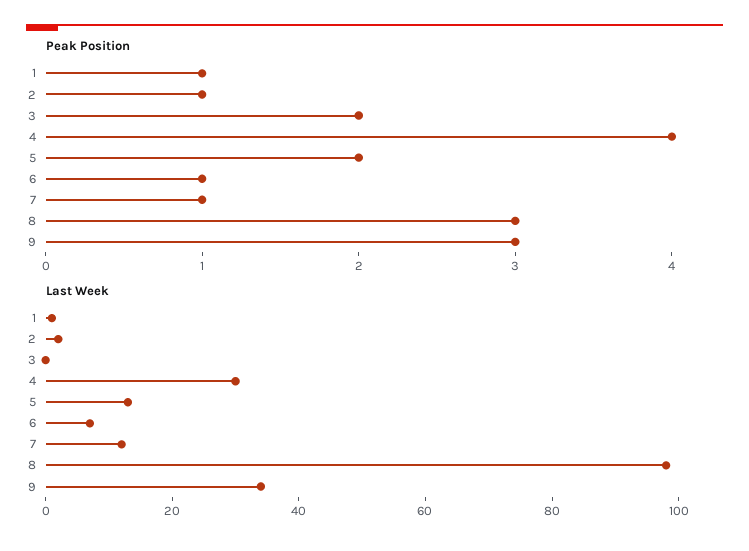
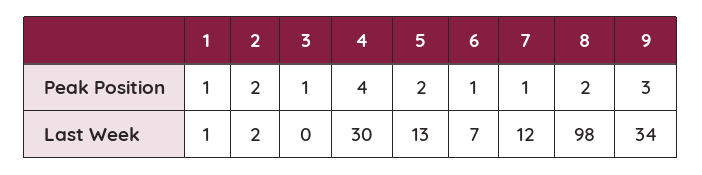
  {
    "Peak Position": {
      "1": 1,
-     "2": 1,
+     "2": 2,
-     "3": 2,
+     "3": 1,
      "4": 4,
      "5": 2,
      "6": 1,
      "7": 1,
-     "8": 3,
+     "8": 2,
      "9": 3
    },
    "Last Week": {
      "1": 1,
      "2": 2,
      "3": 0,
      "4": 30,
      "5": 13,
      "6": 7,
      "7": 12,
      "8": 98,
      "9": 34
    }
  }

